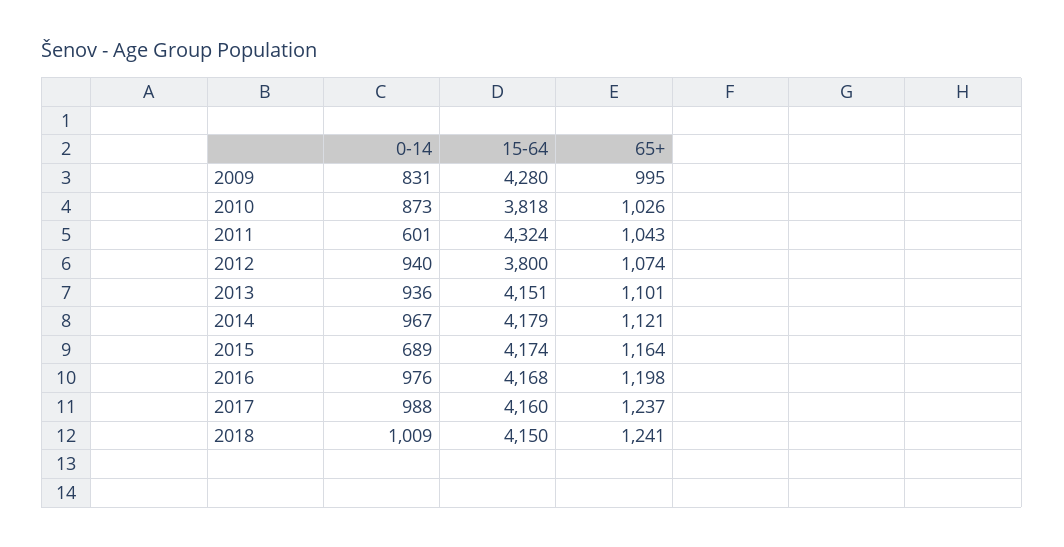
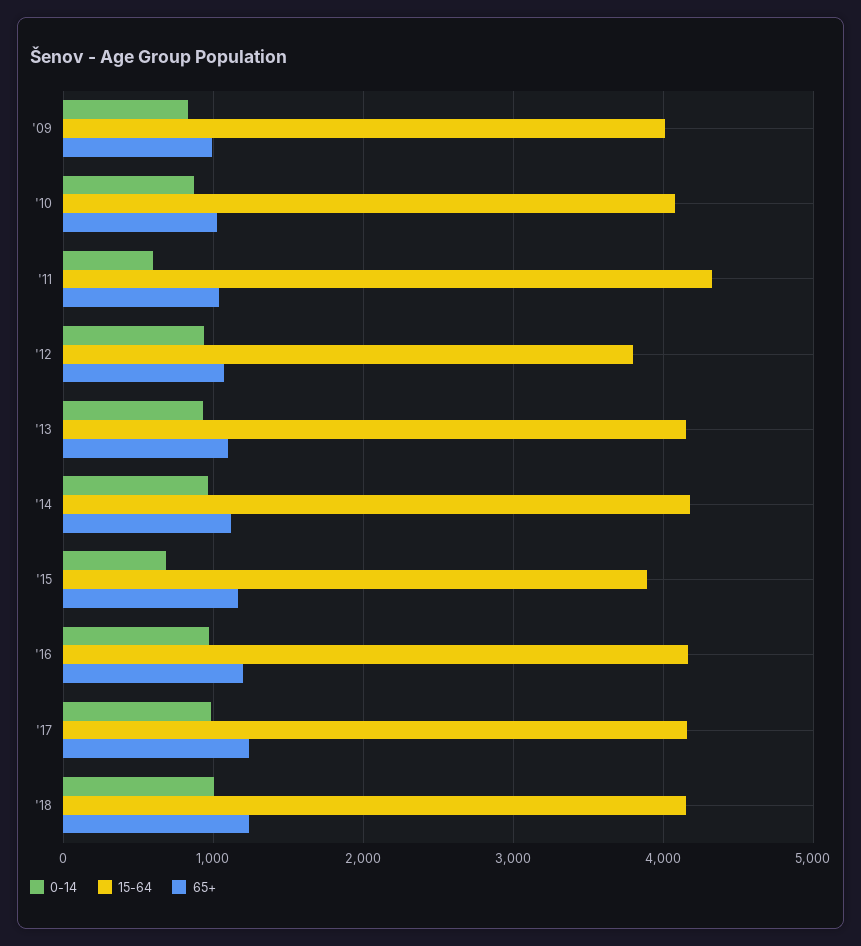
  {
    "0-14": {
      "2009": 831,
      "2010": 873,
      "2011": 601,
      "2012": 940,
      "2013": 936,
      "2014": 967,
      "2015": 689,
      "2016": 976,
      "2017": 988,
      "2018": 1009
    },
    "15-64": {
-     "2009": 4280,
+     "2009": 4000,
-     "2010": 3818,
+     "2010": 4100,
      "2011": 4324,
      "2012": 3800,
      "2013": 4151,
      "2014": 4179,
-     "2015": 4174,
+     "2015": 3900,
      "2016": 4168,
      "2017": 4160,
      "2018": 4150
    },
    "65+": {
      "2009": 995,
      "2010": 1026,
      "2011": 1043,
      "2012": 1074,
      "2013": 1101,
      "2014": 1121,
      "2015": 1164,
      "2016": 1198,
      "2017": 1237,
      "2018": 1241
    }
  }

